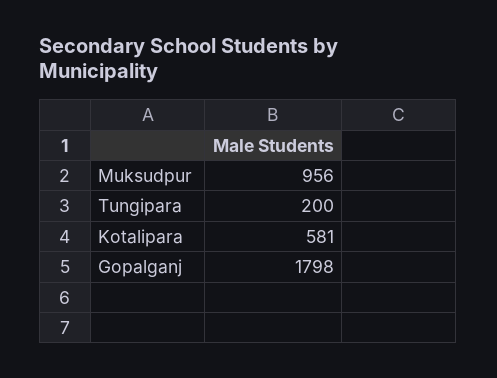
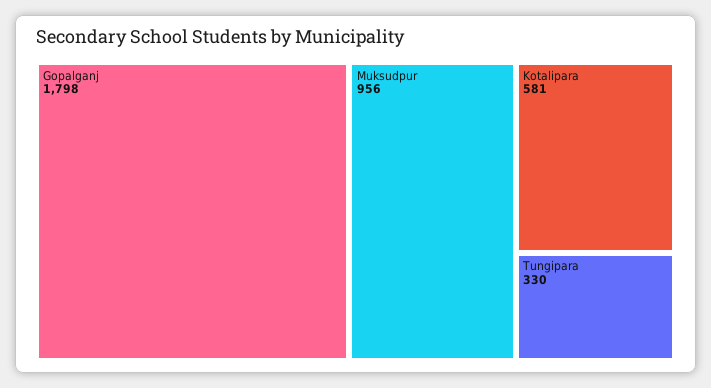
  {
    "Muksudpur": 956,
-   "Tungipara": 200,
+   "Tungipara": 330,
    "Kotalipara": 581,
    "Gopalganj": 1798
  }

